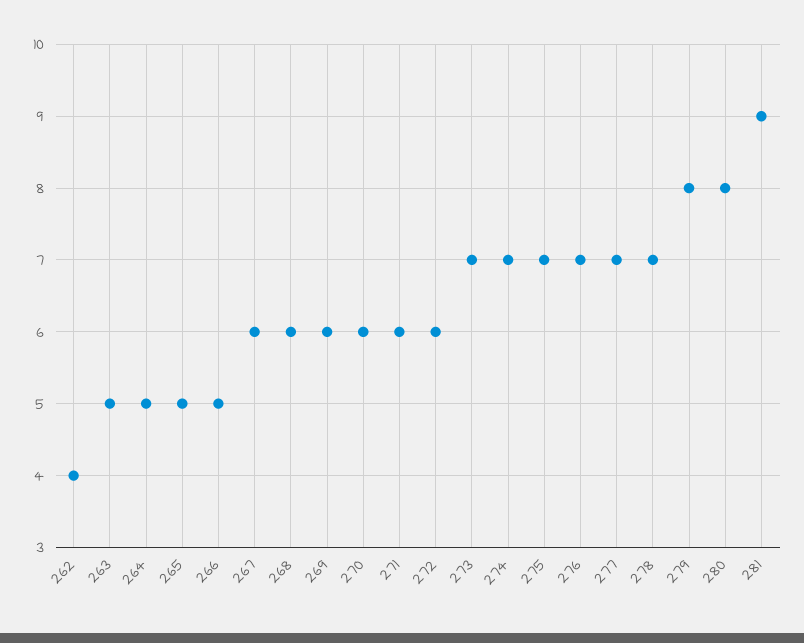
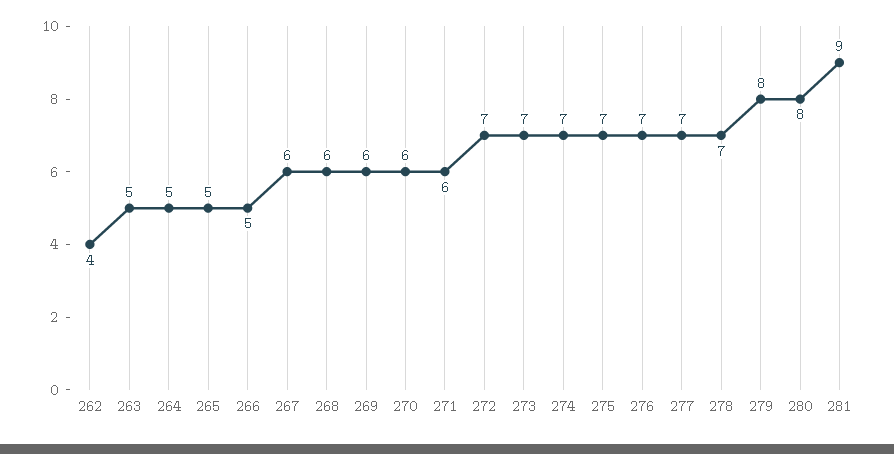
  {
    "262": 4,
    "263": 5,
    "264": 5,
    "265": 5,
    "266": 5,
    "267": 6,
    "268": 6,
    "269": 6,
    "270": 6,
    "271": 6,
-   "272": 6,
+   "272": 7,
    "273": 7,
    "274": 7,
    "275": 7,
    "276": 7,
    "277": 7,
    "278": 7,
    "279": 8,
    "280": 8,
    "281": 9
  }

